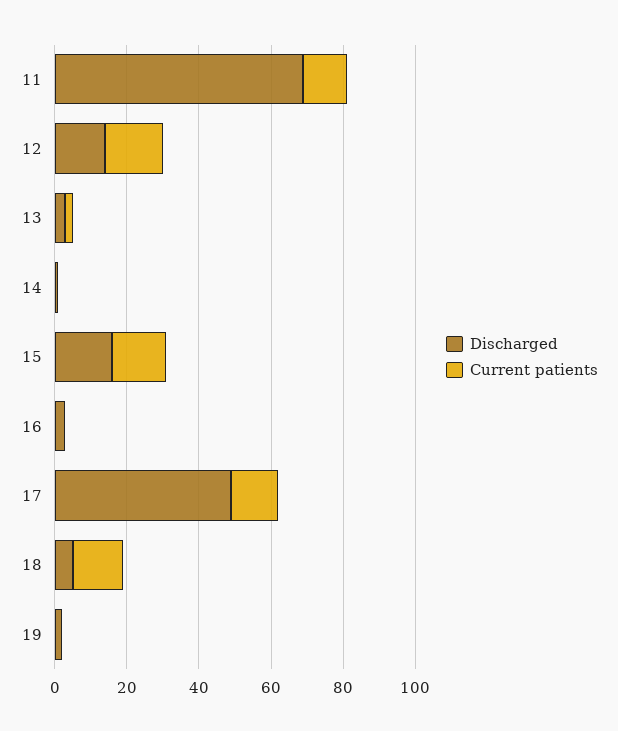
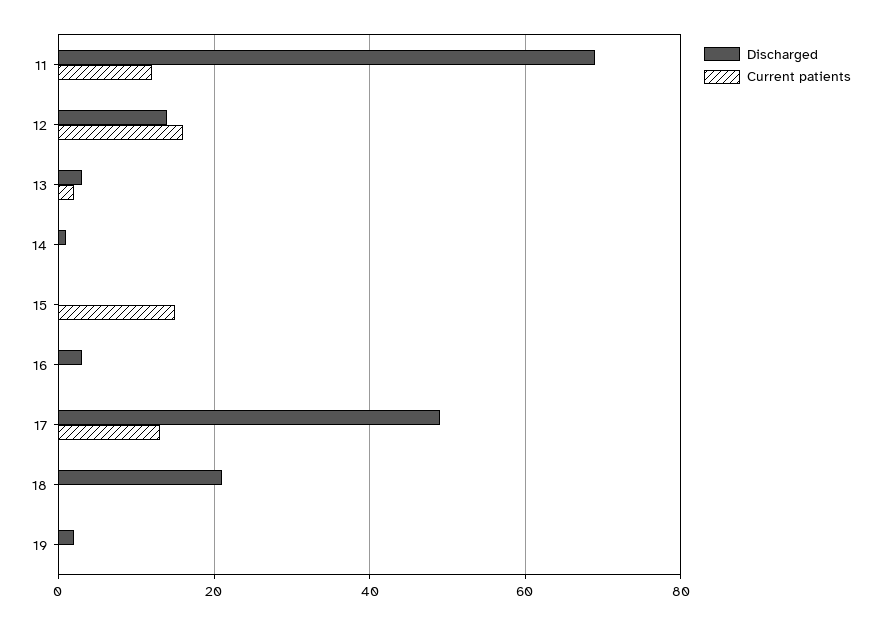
  {
    "Discharged": {
      "11": 70,
      "12": 15,
      "13": 5,
      "14": 0,
-     "15": 15,
+     "15": 0,
      "16": 5,
      "17": 50,
-     "18": 5,
+     "18": 20,
      "19": 0
    },
    "Current patients": {
      "11": 10,
      "12": 15,
      "13": 0,
      "14": 0,
      "15": 15,
      "16": 0,
      "17": 15,
-     "18": 15,
+     "18": 0,
      "19": 0
    }
  }

